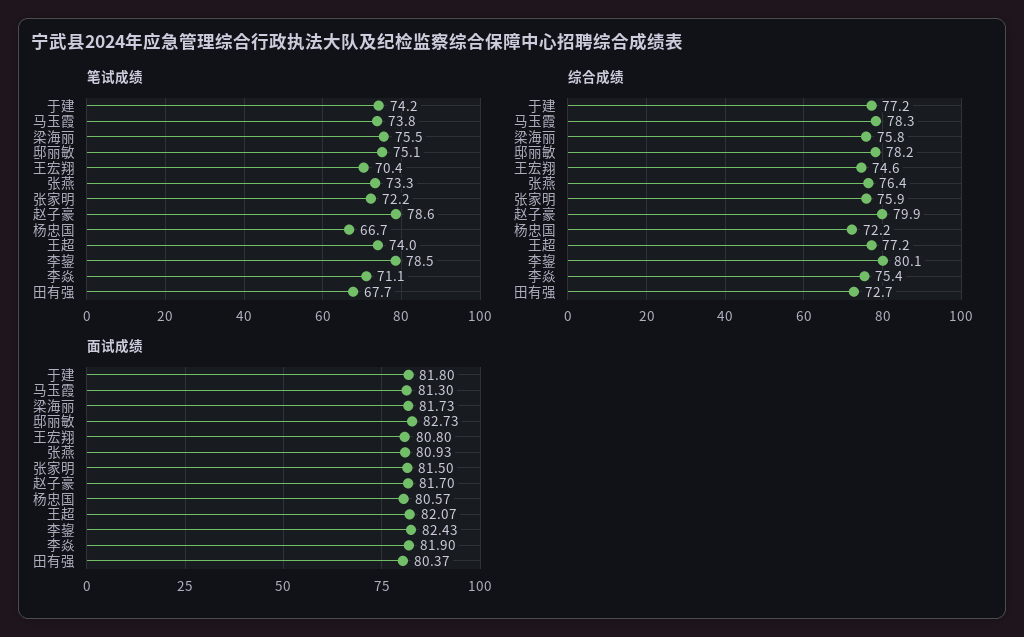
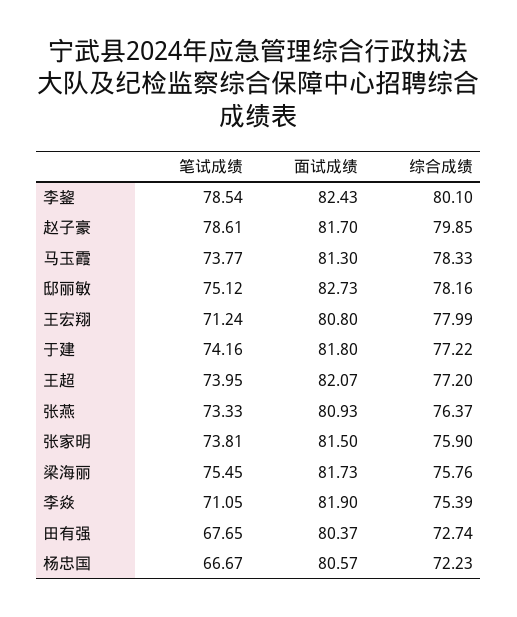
  {
    "笔试成绩": {
      "于建": 74.16,
      "马玉霞": 73.77,
      "梁海丽": 75.45,
      "邸丽敏": 75.12,
-     "王宏翔": 70.4,
+     "王宏翔": 71.24,
      "张燕": 73.33,
-     "张家明": 72.2,
+     "张家明": 73.81,
      "赵子豪": 78.61,
      "杨忠国": 66.67,
      "王超": 73.95,
      "李鋆": 78.54,
      "李焱": 71.05,
      "田有强": 67.65
    },
    "综合成绩": {
      "于建": 77.22,
      "马玉霞": 78.33,
      "梁海丽": 75.76,
      "邸丽敏": 78.16,
-     "王宏翔": 74.6,
+     "王宏翔": 77.99,
      "张燕": 76.37,
      "张家明": 75.9,
      "赵子豪": 79.85,
      "杨忠国": 72.23,
      "王超": 77.2,
      "李鋆": 80.1,
      "李焱": 75.39,
      "田有强": 72.74
    },
    "面试成绩": {
      "于建": 81.8,
      "马玉霞": 81.3,
      "梁海丽": 81.73,
      "邸丽敏": 82.73,
      "王宏翔": 80.8,
      "张燕": 80.93,
      "张家明": 81.5,
      "赵子豪": 81.7,
      "杨忠国": 80.57,
      "王超": 82.07,
      "李鋆": 82.43,
      "李焱": 81.9,
      "田有强": 80.37
    }
  }

